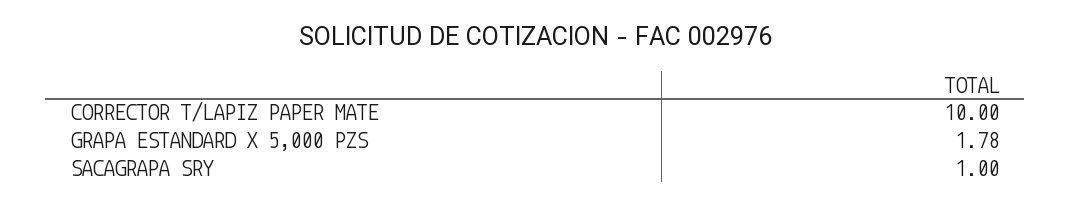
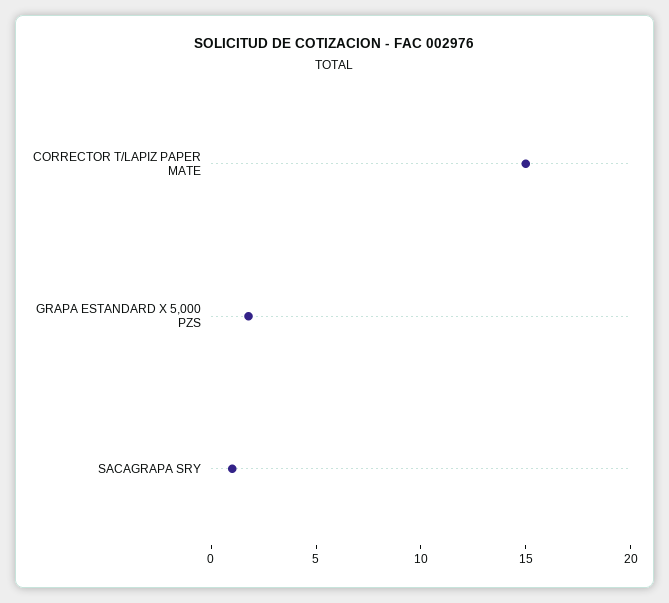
  {
-   "CORRECTOR T/LAPIZ PAPER MATE": 10,
+   "CORRECTOR T/LAPIZ PAPER MATE": 15,
    "GRAPA ESTANDARD X 5,000 PZS": 1.78,
    "SACAGRAPA SRY": 1
  }

